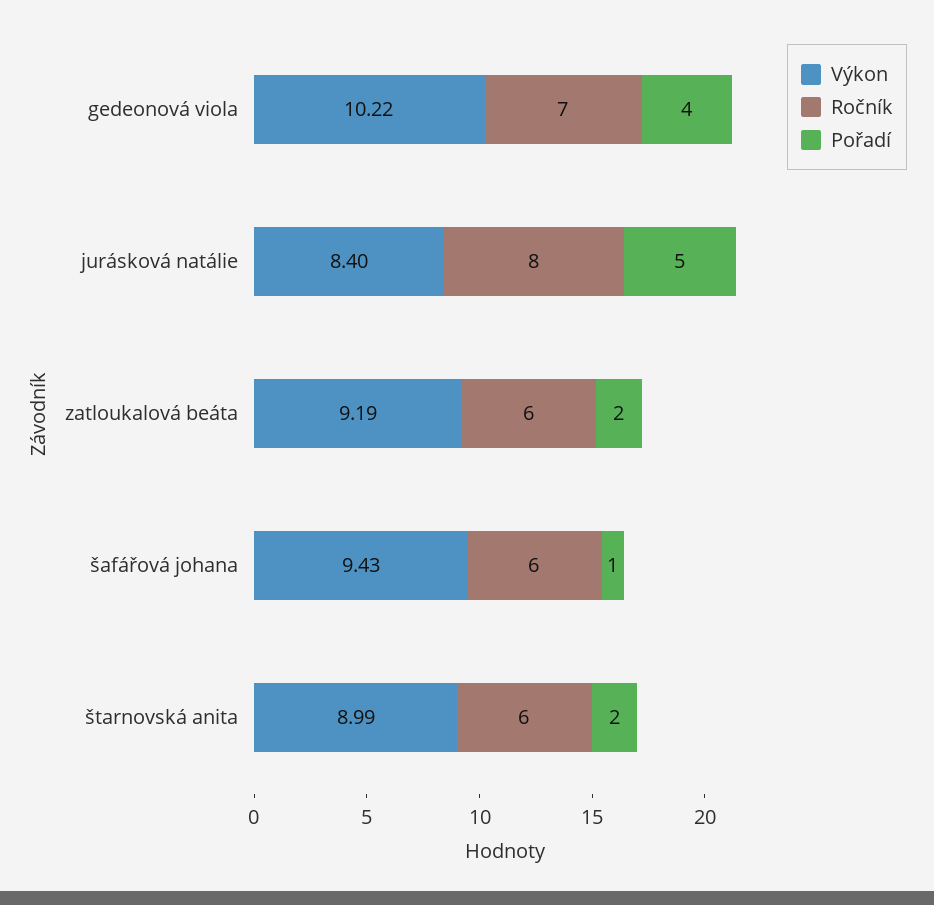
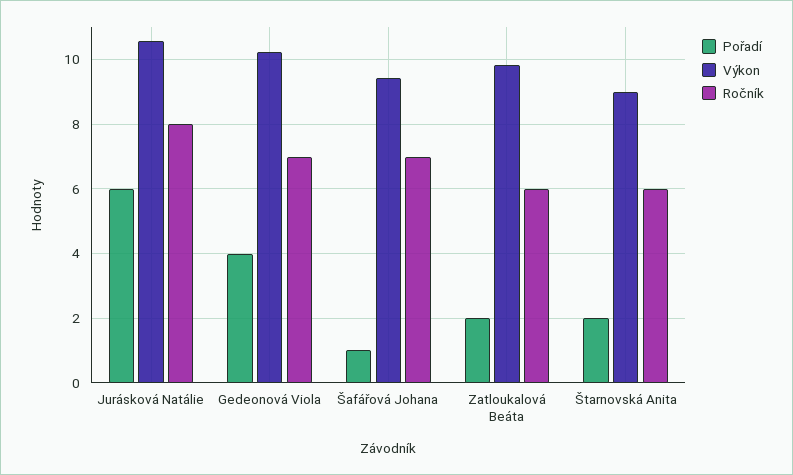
  {
    "Výkon": {
      "gedeonová viola": 10.22,
-     "jurásková natálie": 8.4,
+     "jurásková natálie": 10.6,
-     "zatloukalová beáta": 9.19,
+     "zatloukalová beáta": 9.8,
      "šafářová johana": 9.43,
      "štarnovská anita": 8.99
    },
    "Ročník": {
      "gedeonová viola": 7,
      "jurásková natálie": 8,
      "zatloukalová beáta": 6,
-     "šafářová johana": 6,
+     "šafářová johana": 7,
      "štarnovská anita": 6
    },
    "Pořadí": {
      "gedeonová viola": 4,
-     "jurásková natálie": 5,
+     "jurásková natálie": 6,
      "zatloukalová beáta": 2,
      "šafářová johana": 1,
      "štarnovská anita": 2
    }
  }

